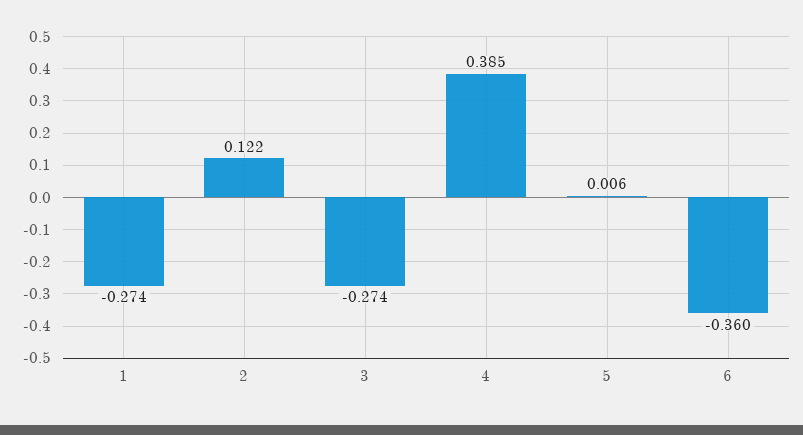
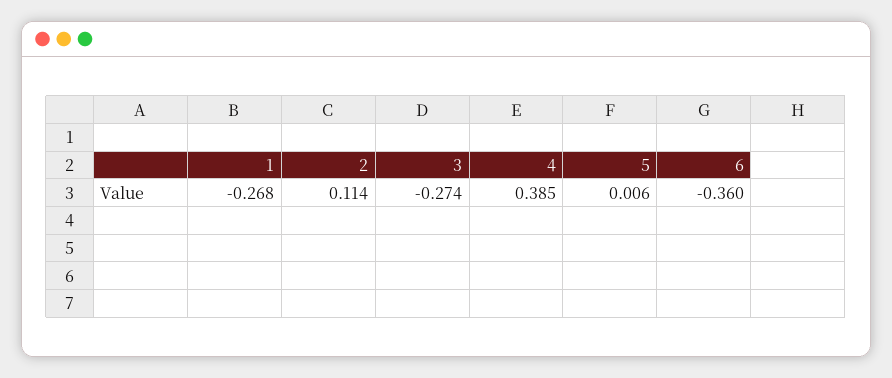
  {
-   "1": -0.274,
+   "1": -0.268,
-   "2": 0.122,
+   "2": 0.114,
    "3": -0.274,
    "4": 0.385,
    "5": 0.006,
    "6": -0.36
  }

